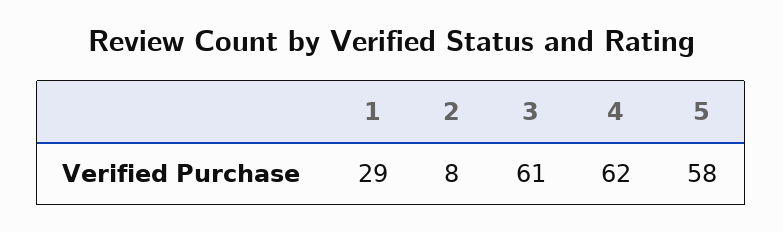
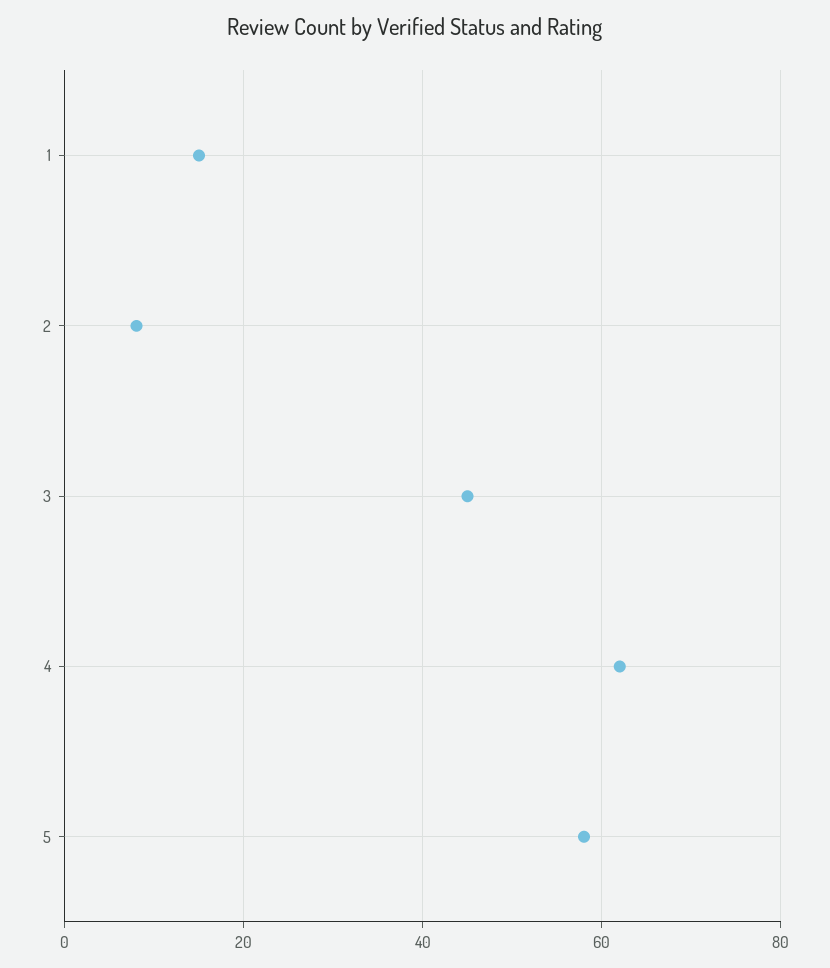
  {
-   "1": 29,
+   "1": 15,
    "2": 8,
-   "3": 61,
+   "3": 45,
    "4": 62,
    "5": 58
  }

